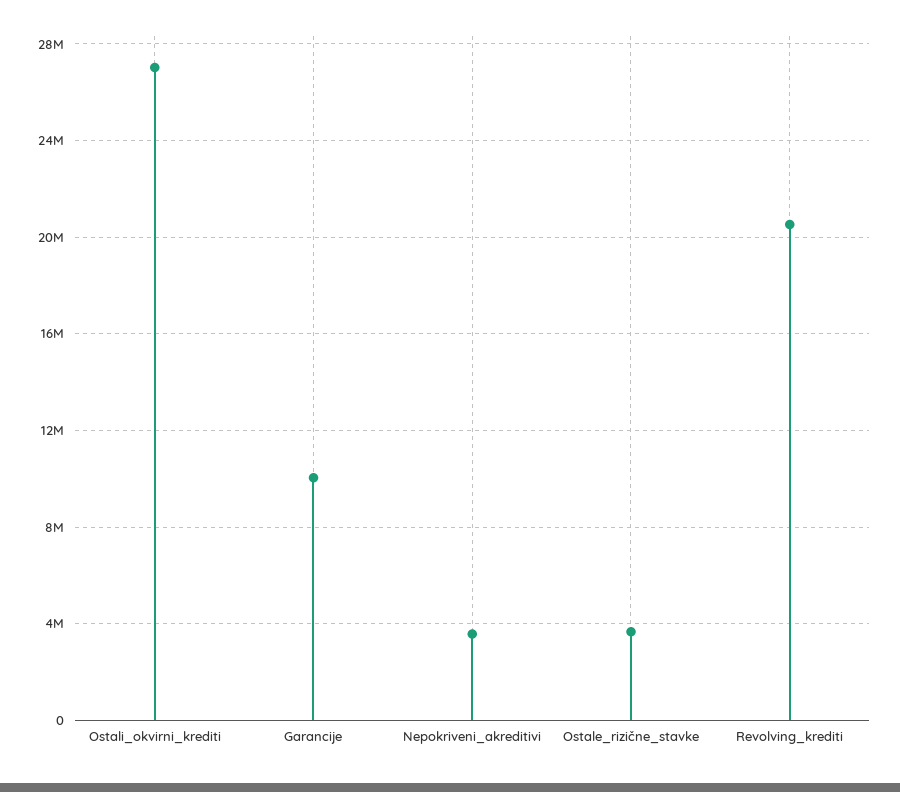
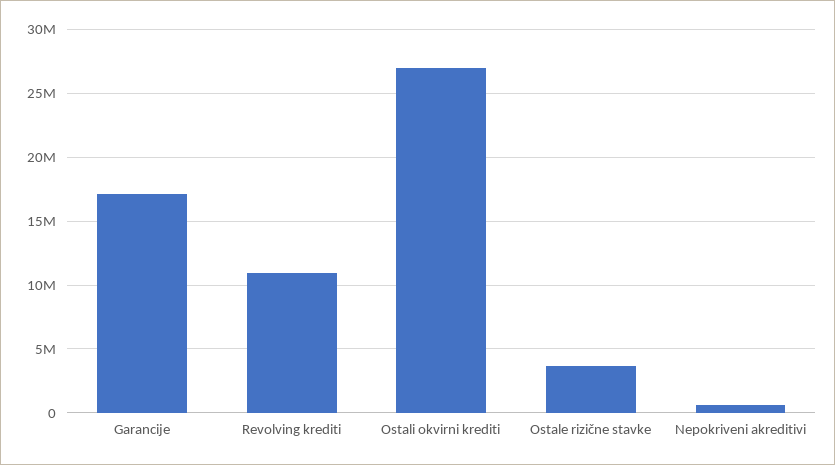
  {
    "Ostali_okvirni_krediti": 27000000,
-   "Garancije": 10000000,
+   "Garancije": 17000000,
-   "Nepokriveni_akreditivi": 3500000,
+   "Nepokriveni_akreditivi": 500000,
    "Ostale_rizične_stavke": 3500000,
-   "Revolving_krediti": 20500000
+   "Revolving_krediti": 11000000
  }

